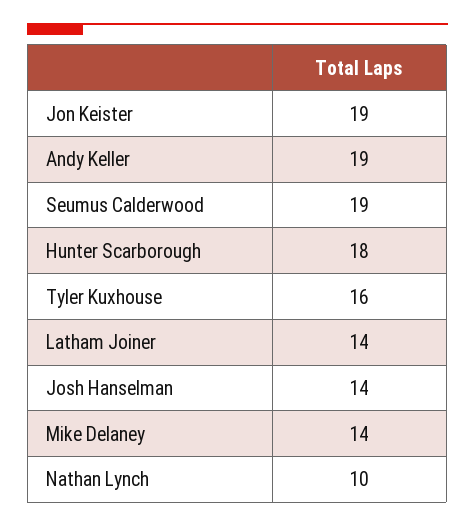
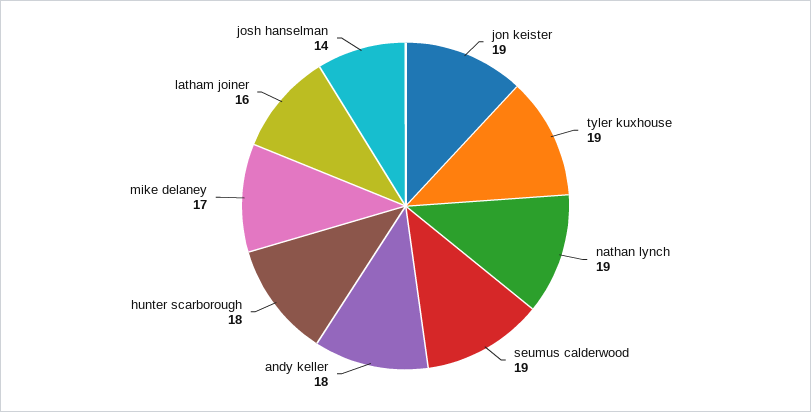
  {
    "Jon Keister": 19,
-   "Andy Keller": 19,
+   "Andy Keller": 18,
    "Seumus Calderwood": 19,
    "Hunter Scarborough": 18,
-   "Tyler Kuxhouse": 16,
+   "Tyler Kuxhouse": 19,
-   "Latham Joiner": 14,
+   "Latham Joiner": 16,
    "Josh Hanselman": 14,
-   "Mike Delaney": 14,
+   "Mike Delaney": 17,
-   "Nathan Lynch": 10
+   "Nathan Lynch": 19
  }

